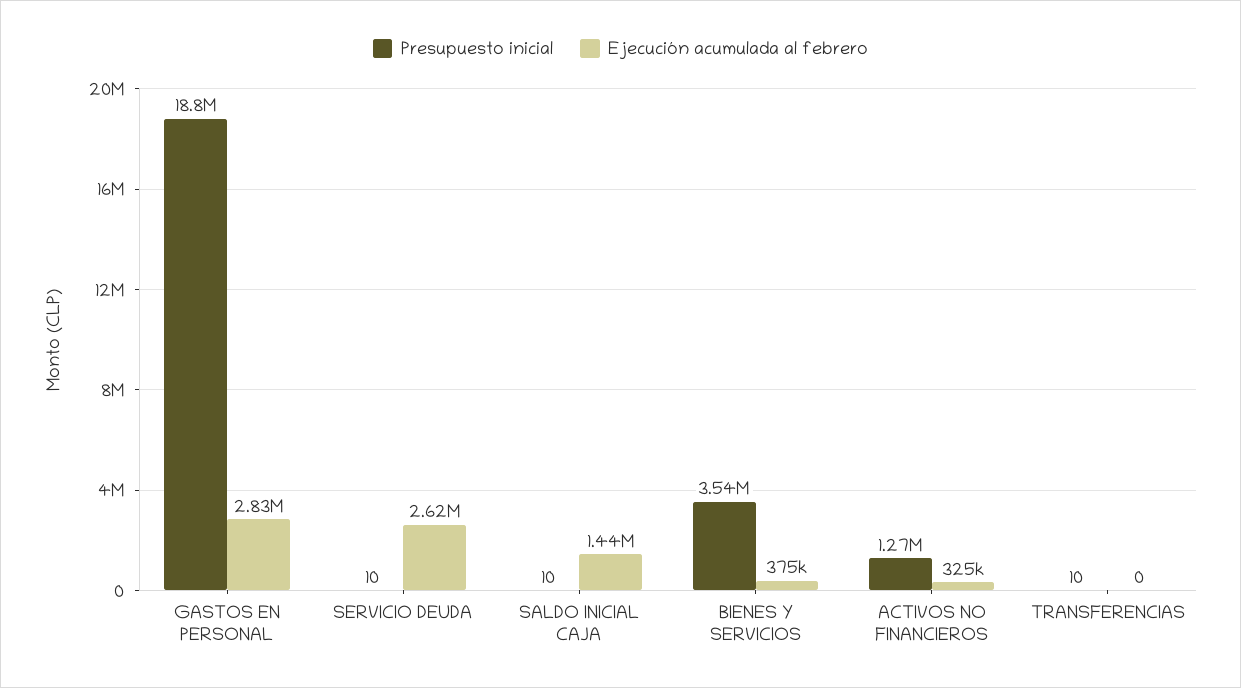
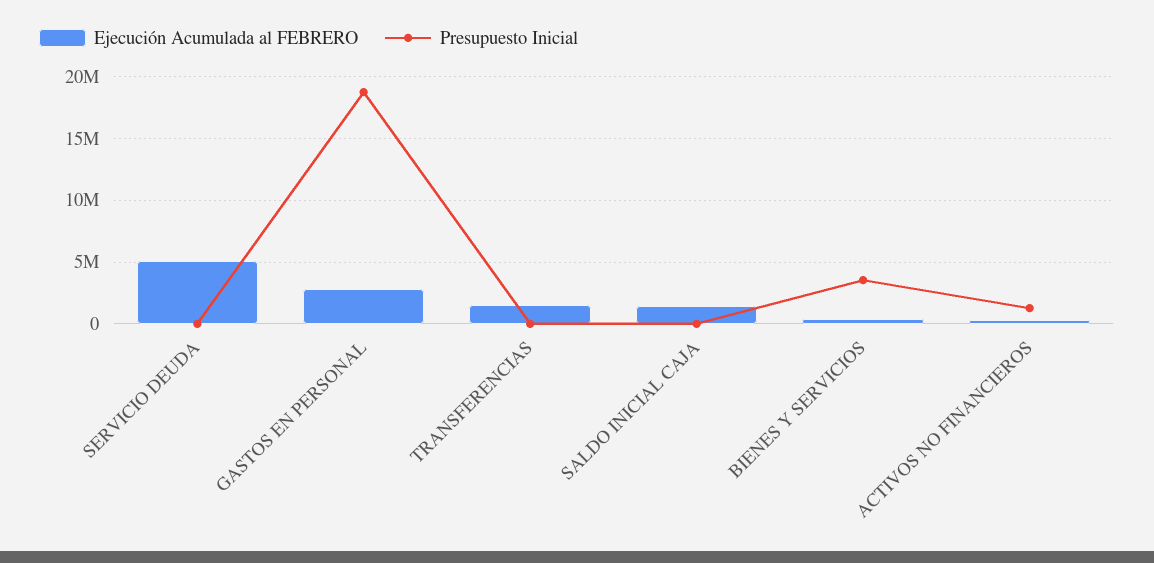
  {
    "Presupuesto inicial": {
      "GASTOS EN PERSONAL": 18800000,
      "SERVICIO DEUDA": 10,
      "SALDO INICIAL CAJA": 10,
      "BIENES Y SERVICIOS": 3540000,
      "ACTIVOS NO FINANCIEROS": 1270000,
      "TRANSFERENCIAS": 10
    },
    "Ejecución acumulada al febrero": {
      "GASTOS EN PERSONAL": 2830000,
-     "SERVICIO DEUDA": 2620000,
+     "SERVICIO DEUDA": 5000000,
      "SALDO INICIAL CAJA": 1440000,
      "BIENES Y SERVICIOS": 375000,
      "ACTIVOS NO FINANCIEROS": 325000,
-     "TRANSFERENCIAS": 0
+     "TRANSFERENCIAS": 1500000
    }
  }

